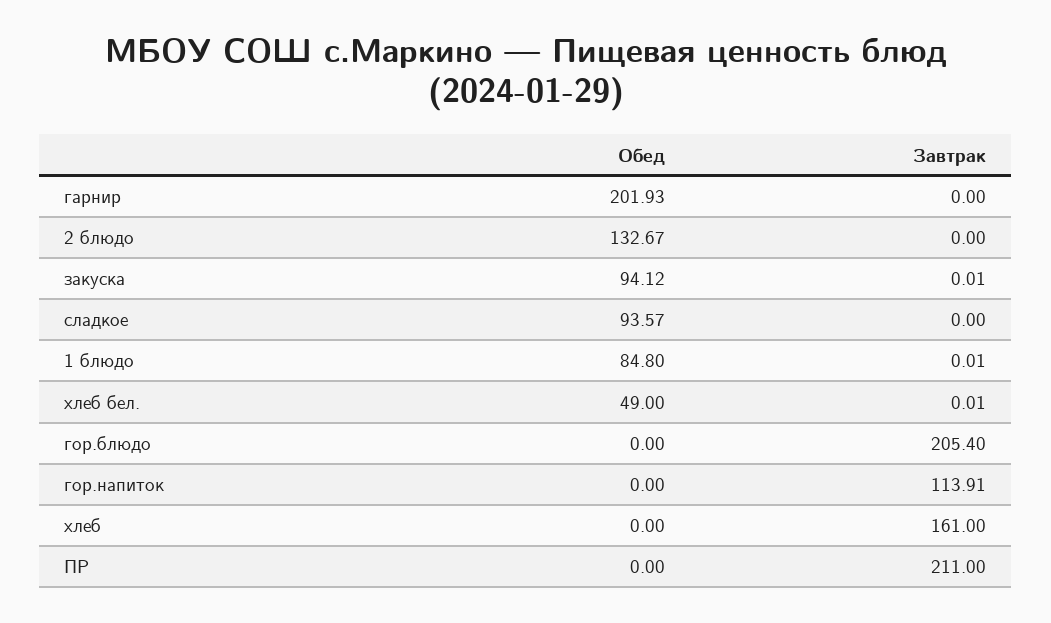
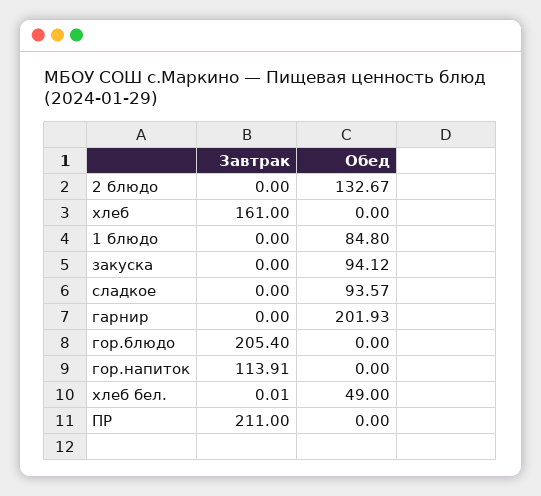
  {
    "Обед": {
      "гарнир": 201.93,
      "2 блюдо": 132.67,
      "закуска": 94.12,
      "сладкое": 93.57,
      "1 блюдо": 84.8,
      "хлеб бел.": 49,
      "гор.блюдо": 0,
      "гор.напиток": 0,
      "хлеб": 0,
      "ПР": 0
    },
    "Завтрак": {
      "гарнир": 0,
      "2 блюдо": 0,
-     "закуска": 0.01,
+     "закуска": 0,
      "сладкое": 0,
-     "1 блюдо": 0.01,
+     "1 блюдо": 0,
      "хлеб бел.": 0.01,
      "гор.блюдо": 205.4,
      "гор.напиток": 113.91,
      "хлеб": 161,
      "ПР": 211
    }
  }

